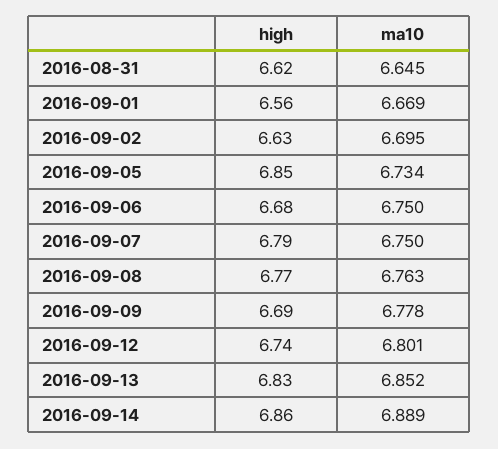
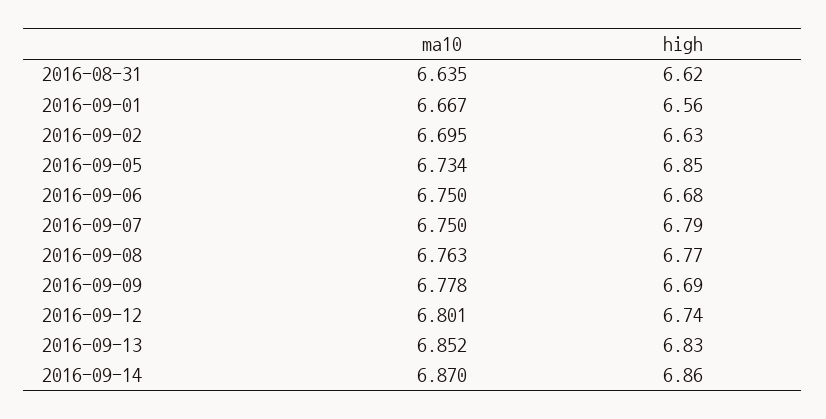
  {
    "high": {
      "2016-08-31": 6.62,
      "2016-09-01": 6.56,
      "2016-09-02": 6.63,
      "2016-09-05": 6.85,
      "2016-09-06": 6.68,
      "2016-09-07": 6.79,
      "2016-09-08": 6.77,
      "2016-09-09": 6.69,
      "2016-09-12": 6.74,
      "2016-09-13": 6.83,
      "2016-09-14": 6.86
    },
    "ma10": {
-     "2016-08-31": 6.645,
+     "2016-08-31": 6.635,
-     "2016-09-01": 6.669,
+     "2016-09-01": 6.667,
      "2016-09-02": 6.695,
      "2016-09-05": 6.734,
      "2016-09-06": 6.75,
      "2016-09-07": 6.75,
      "2016-09-08": 6.763,
      "2016-09-09": 6.778,
      "2016-09-12": 6.801,
      "2016-09-13": 6.852,
-     "2016-09-14": 6.889
+     "2016-09-14": 6.87
    }
  }

